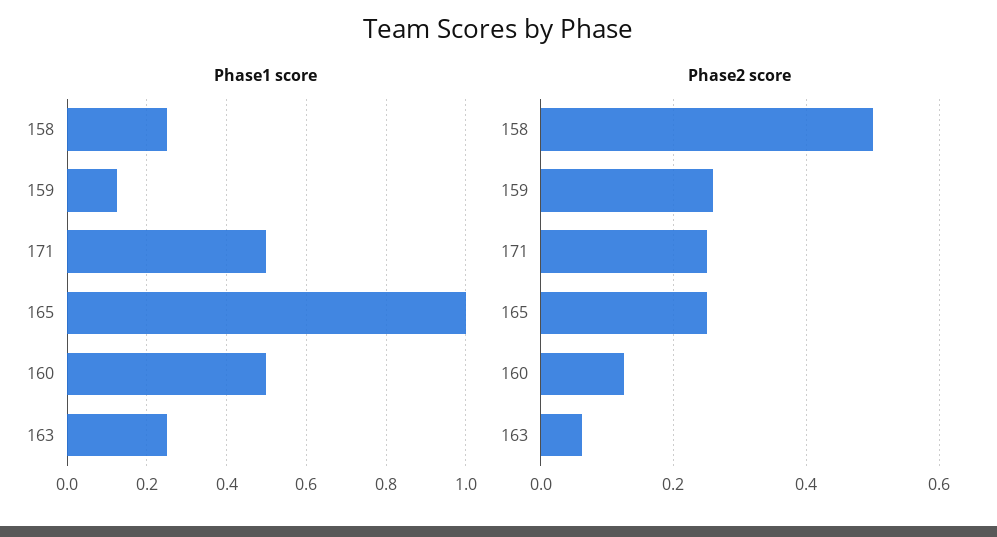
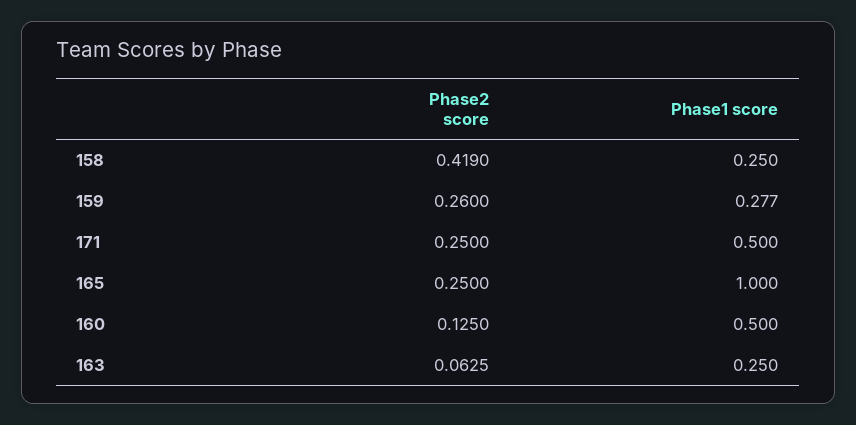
  {
    "Phase1 score": {
      "158": 0.25,
-     "159": 0.12,
+     "159": 0.277,
      "171": 0.5,
      "165": 1,
      "160": 0.5,
      "163": 0.25
    },
    "Phase2 score": {
-     "158": 0.5,
+     "158": 0.419,
      "159": 0.26,
      "171": 0.25,
      "165": 0.25,
      "160": 0.125,
      "163": 0.0625
    }
  }

